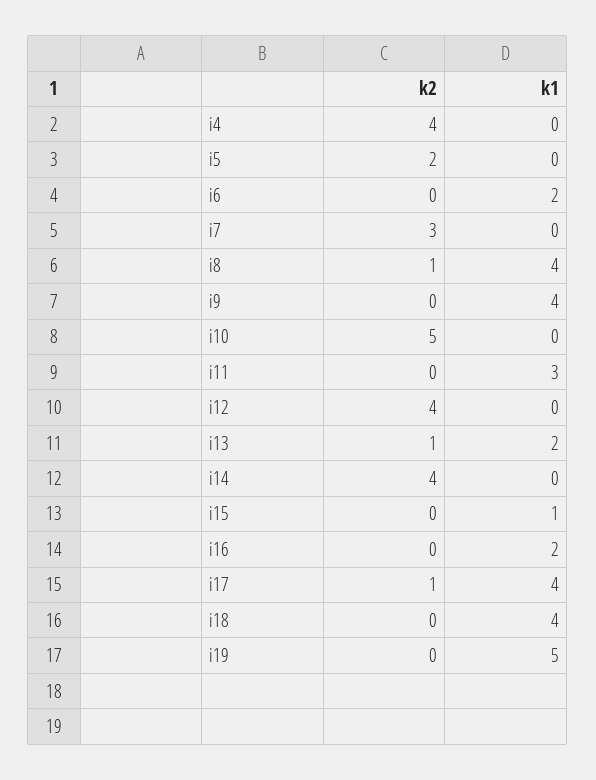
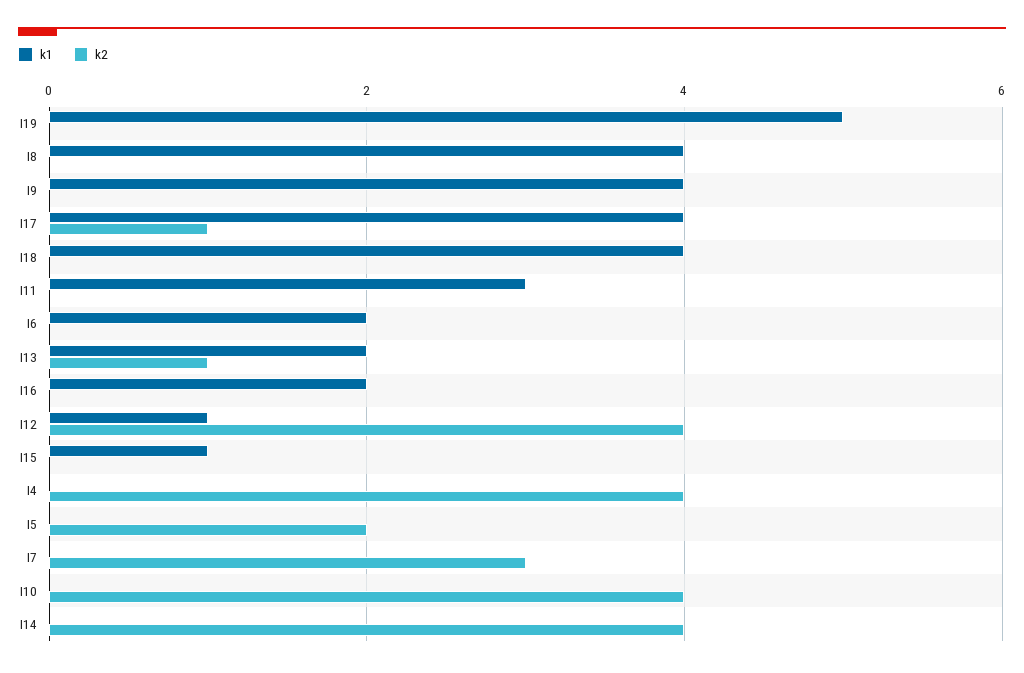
  {
    "k2": {
      "i4": 4,
      "i5": 2,
      "i6": 0,
      "i7": 3,
-     "i8": 1,
+     "i8": 0,
      "i9": 0,
-     "i10": 5,
+     "i10": 4,
      "i11": 0,
      "i12": 4,
      "i13": 1,
      "i14": 4,
      "i15": 0,
      "i16": 0,
      "i17": 1,
      "i18": 0,
      "i19": 0
    },
    "k1": {
      "i4": 0,
      "i5": 0,
      "i6": 2,
      "i7": 0,
      "i8": 4,
      "i9": 4,
      "i10": 0,
      "i11": 3,
-     "i12": 0,
+     "i12": 1,
      "i13": 2,
      "i14": 0,
      "i15": 1,
      "i16": 2,
      "i17": 4,
      "i18": 4,
      "i19": 5
    }
  }

